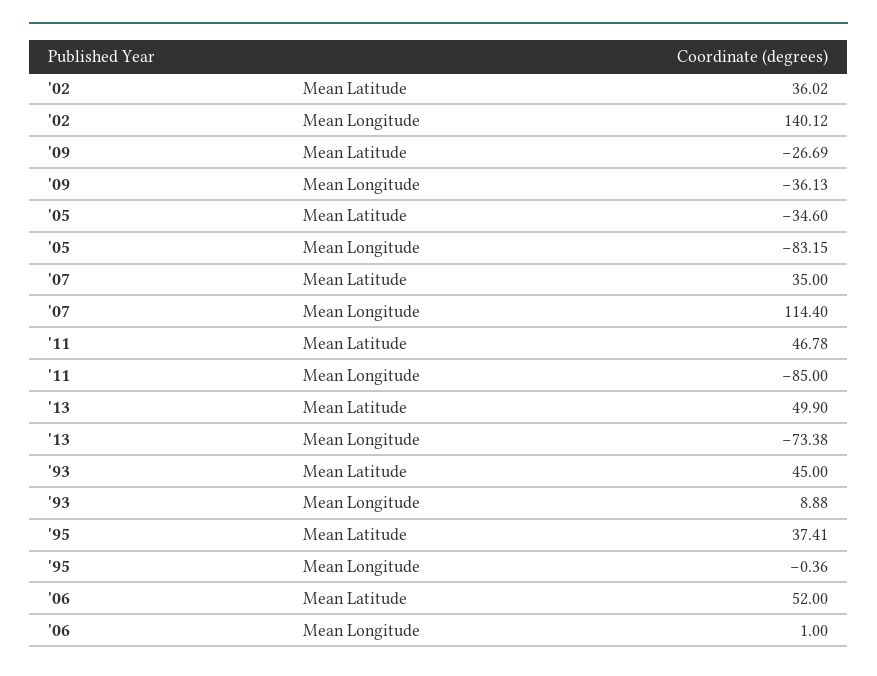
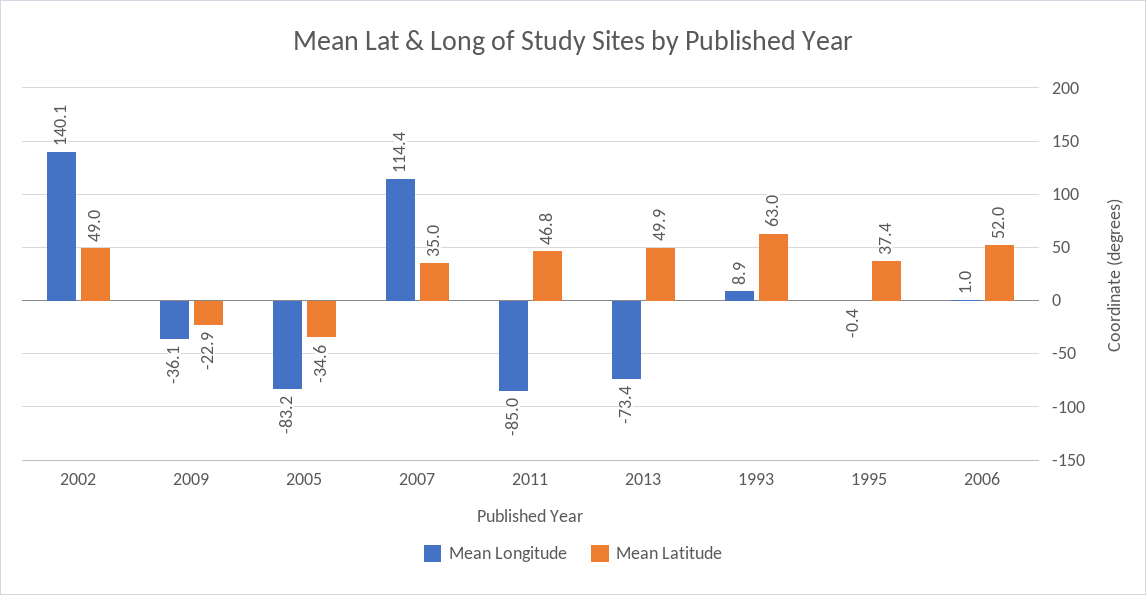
  {
    "Mean Latitude": {
-     "'02": 36.02,
+     "'02": 49,
-     "'09": -26.69,
+     "'09": -22.9,
      "'05": -34.6,
      "'07": 35,
      "'11": 46.78,
      "'13": 49.9,
-     "'93": 45,
+     "'93": 63,
      "'95": 37.41,
      "'06": 52
    },
    "Mean Longitude": {
      "'02": 140.12,
      "'09": -36.13,
      "'05": -83.15,
      "'07": 114.4,
      "'11": -85,
      "'13": -73.38,
      "'93": 8.88,
      "'95": -0.36,
      "'06": 1
    }
  }

